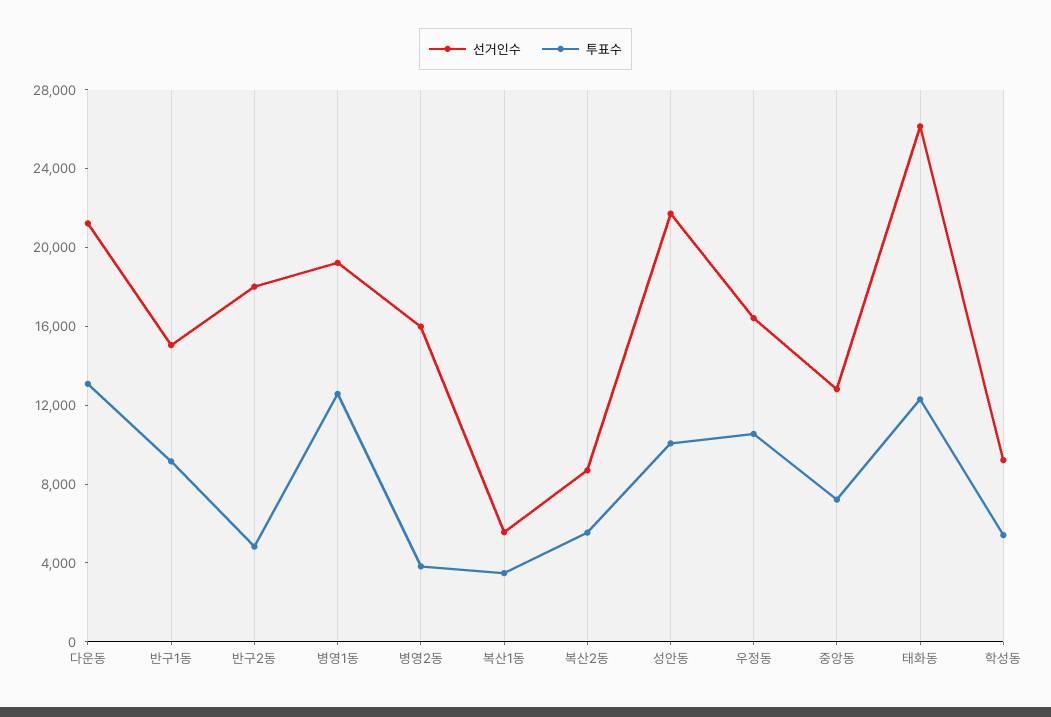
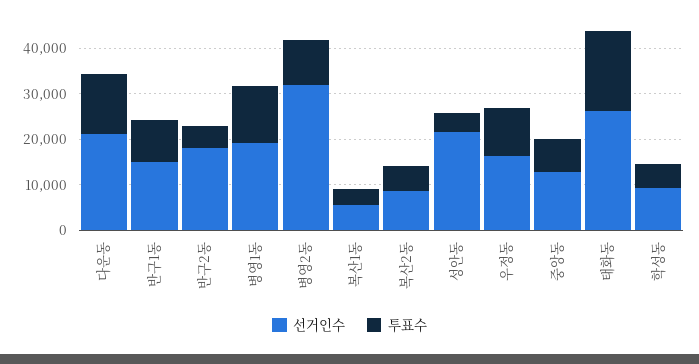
  {
    "선거인수": {
      "다운동": 21000,
      "반구1동": 15000,
      "반구2동": 18000,
      "병영1동": 19000,
-     "병영2동": 16000,
+     "병영2동": 32000,
      "복산1동": 6000,
      "복산2동": 9000,
      "성안동": 22000,
      "우정동": 16000,
      "중앙동": 13000,
      "태화동": 26000,
      "학성동": 9000
    },
    "투표수": {
      "다운동": 13000,
      "반구1동": 9000,
      "반구2동": 5000,
      "병영1동": 13000,
-     "병영2동": 4000,
+     "병영2동": 10000,
      "복산1동": 3000,
      "복산2동": 6000,
-     "성안동": 10000,
+     "성안동": 4000,
      "우정동": 11000,
      "중앙동": 7000,
-     "태화동": 12000,
+     "태화동": 18000,
      "학성동": 5000
    }
  }

